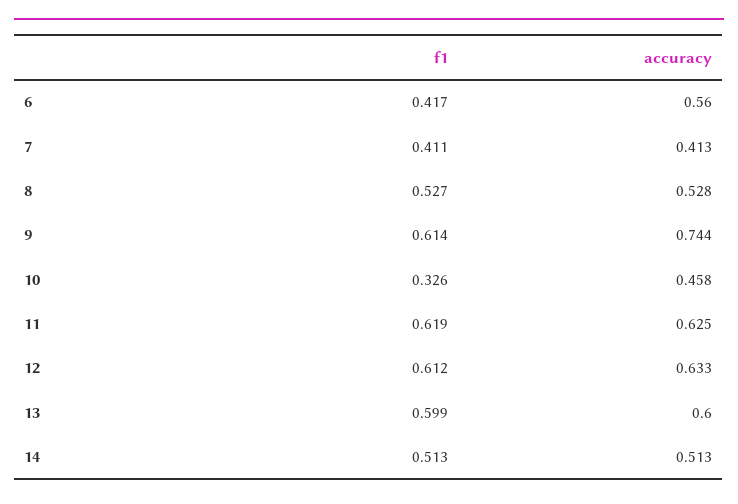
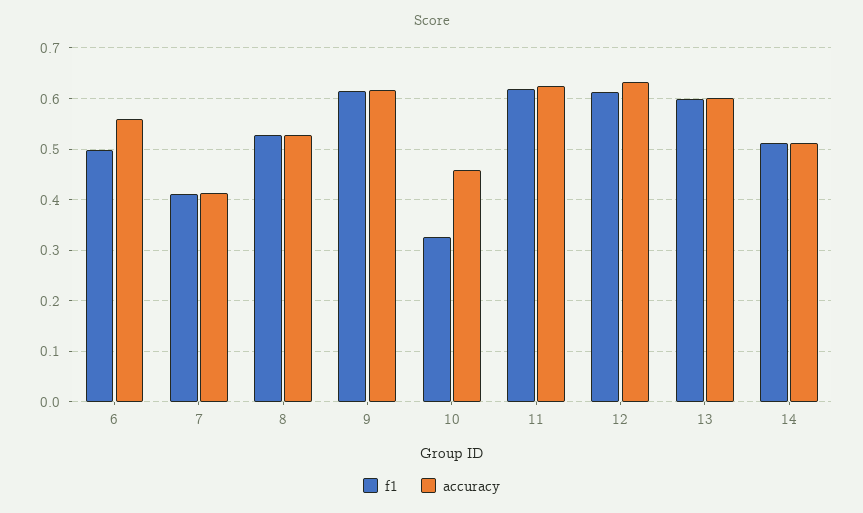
  {
    "f1": {
-     "6": 0.417,
+     "6": 0.5,
      "7": 0.411,
      "8": 0.527,
      "9": 0.614,
      "10": 0.326,
      "11": 0.619,
      "12": 0.612,
      "13": 0.599,
      "14": 0.513
    },
    "accuracy": {
      "6": 0.56,
      "7": 0.413,
      "8": 0.528,
-     "9": 0.744,
+     "9": 0.62,
      "10": 0.458,
      "11": 0.625,
      "12": 0.633,
      "13": 0.6,
      "14": 0.513
    }
  }

